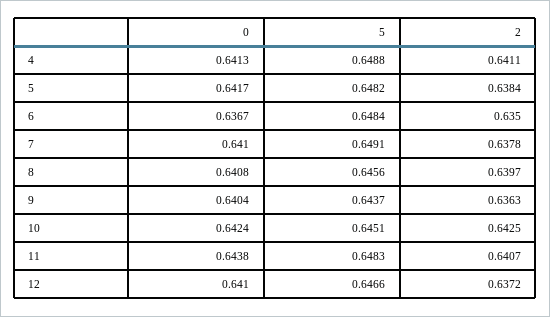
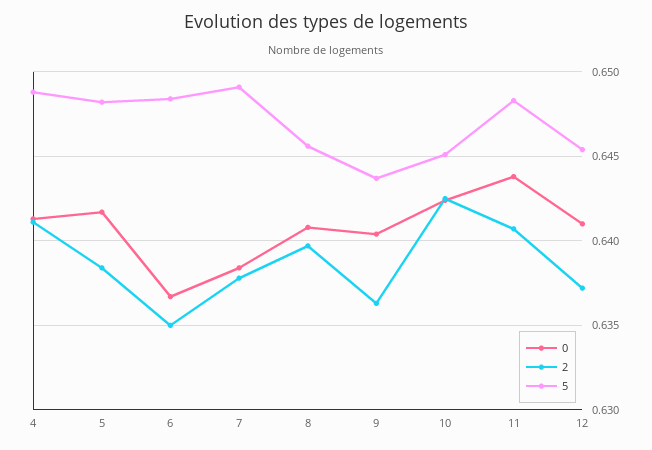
  {
    "0": {
      "4": 0.6413,
      "5": 0.6417,
      "6": 0.6367,
-     "7": 0.641,
+     "7": 0.6385,
      "8": 0.6408,
      "9": 0.6404,
      "10": 0.6424,
      "11": 0.6438,
      "12": 0.641
    },
    "5": {
      "4": 0.6488,
      "5": 0.6482,
      "6": 0.6484,
      "7": 0.6491,
      "8": 0.6456,
      "9": 0.6437,
      "10": 0.6451,
      "11": 0.6483,
-     "12": 0.6466
+     "12": 0.6455
    },
    "2": {
      "4": 0.6411,
      "5": 0.6384,
      "6": 0.635,
      "7": 0.6378,
      "8": 0.6397,
      "9": 0.6363,
      "10": 0.6425,
      "11": 0.6407,
      "12": 0.6372
    }
  }

